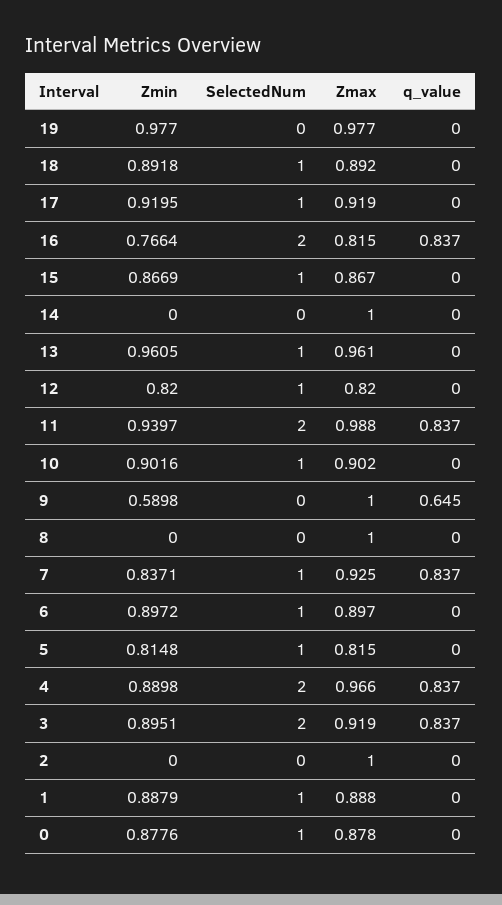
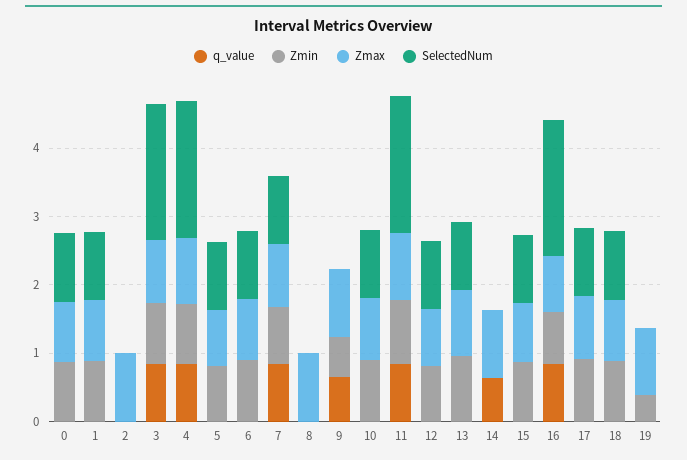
  {
    "Zmin": {
-     "19": 0.977,
+     "19": 0.4,
      "18": 0.8918,
      "17": 0.9195,
      "16": 0.7664,
      "15": 0.8669,
      "14": 0,
      "13": 0.9605,
      "12": 0.82,
      "11": 0.9397,
      "10": 0.9016,
      "9": 0.5898,
      "8": 0,
      "7": 0.8371,
      "6": 0.8972,
      "5": 0.8148,
      "4": 0.8898,
      "3": 0.8951,
      "2": 0,
      "1": 0.8879,
      "0": 0.8776
    },
    "SelectedNum": {
      "19": 0,
      "18": 1,
      "17": 1,
      "16": 2,
      "15": 1,
      "14": 0,
      "13": 1,
      "12": 1,
      "11": 2,
      "10": 1,
      "9": 0,
      "8": 0,
      "7": 1,
      "6": 1,
      "5": 1,
      "4": 2,
      "3": 2,
      "2": 0,
      "1": 1,
      "0": 1
    },
    "Zmax": {
      "19": 0.977,
      "18": 0.892,
      "17": 0.919,
      "16": 0.815,
      "15": 0.867,
      "14": 1,
      "13": 0.961,
      "12": 0.82,
      "11": 0.988,
      "10": 0.902,
      "9": 1,
      "8": 1,
      "7": 0.925,
      "6": 0.897,
      "5": 0.815,
      "4": 0.966,
      "3": 0.919,
      "2": 1,
      "1": 0.888,
      "0": 0.878
    },
    "q_value": {
      "19": 0,
      "18": 0,
      "17": 0,
      "16": 0.837,
      "15": 0,
-     "14": 0,
+     "14": 0.6,
      "13": 0,
      "12": 0,
      "11": 0.837,
      "10": 0,
      "9": 0.645,
      "8": 0,
      "7": 0.837,
      "6": 0,
      "5": 0,
      "4": 0.837,
      "3": 0.837,
      "2": 0,
      "1": 0,
      "0": 0
    }
  }

